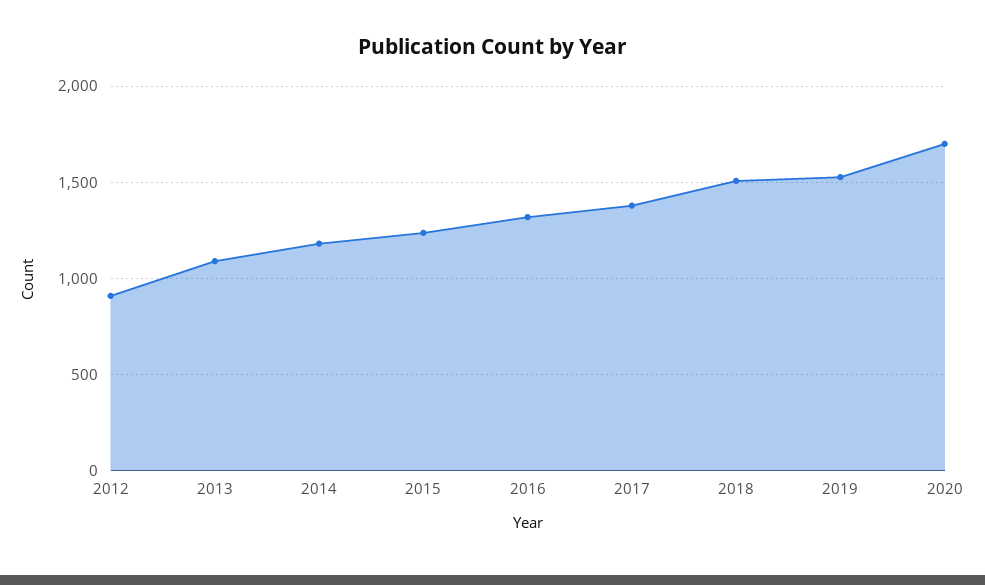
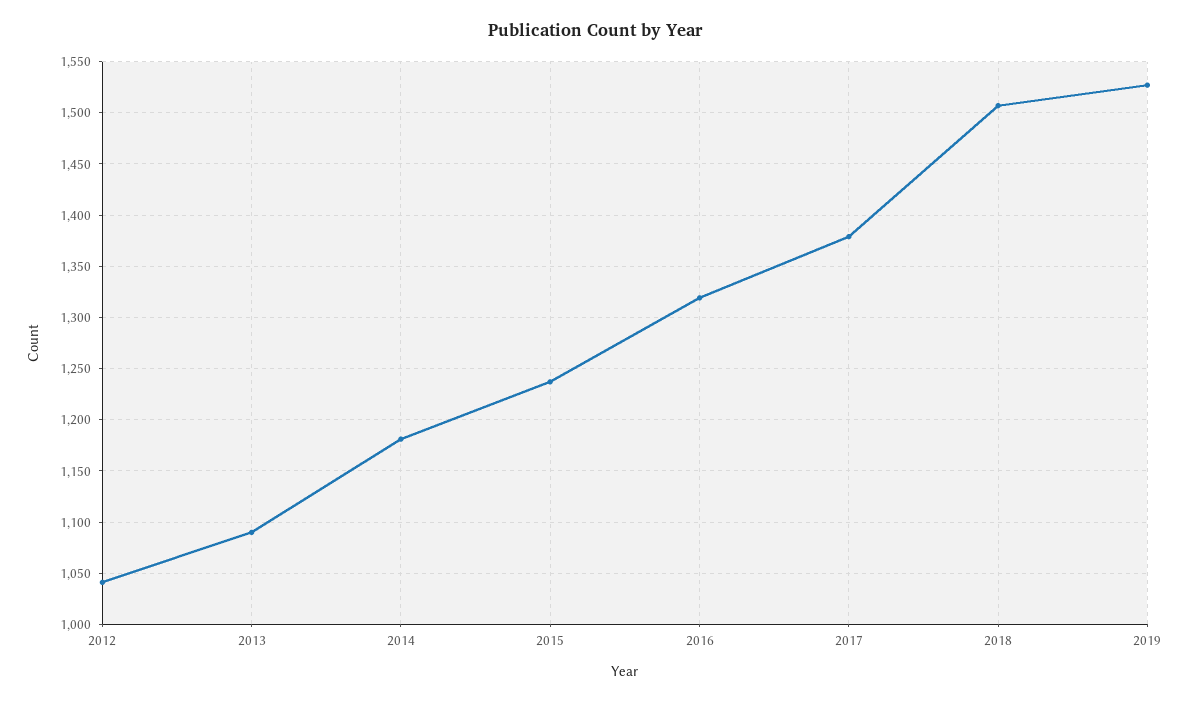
  {
-   "2012": 900,
+   "2012": 1040,
    "2013": 1090,
    "2014": 1180,
    "2015": 1240,
    "2016": 1320,
    "2017": 1380,
    "2018": 1510,
-   "2019": 1530,
+   "2019": 1530
-   "2020": 1700
  }

